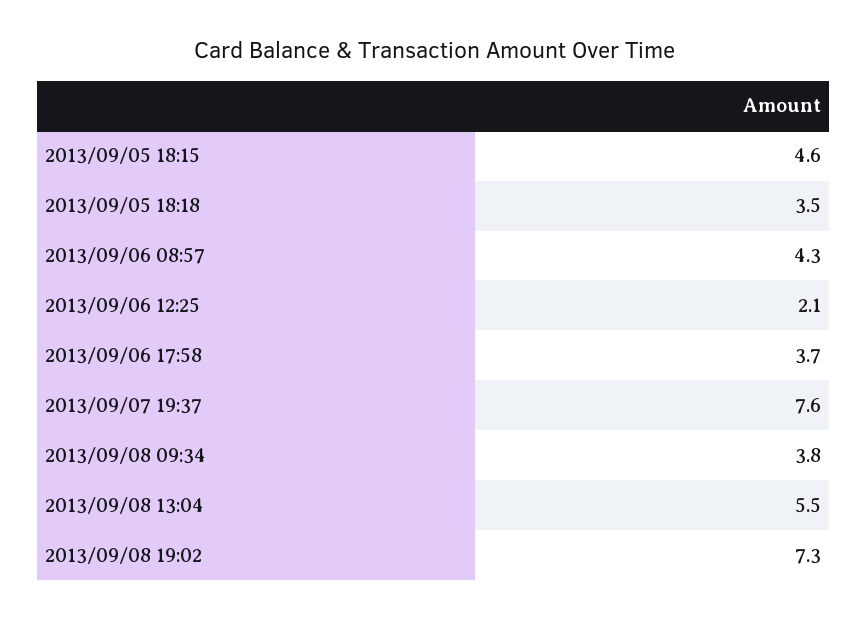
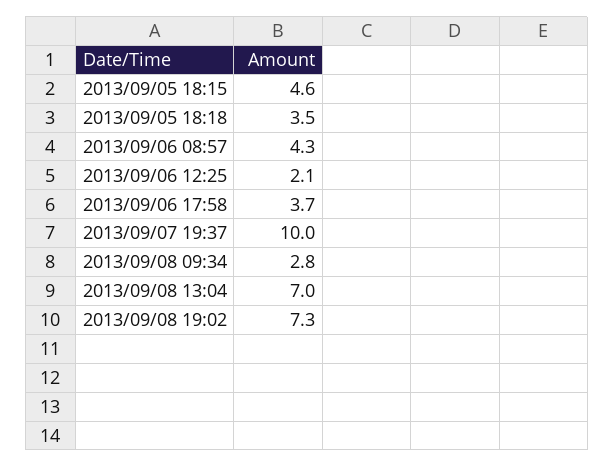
  {
    "2013/09/05 18:15": 4.6,
    "2013/09/05 18:18": 3.5,
    "2013/09/06 08:57": 4.3,
    "2013/09/06 12:25": 2.1,
    "2013/09/06 17:58": 3.7,
-   "2013/09/07 19:37": 7.6,
+   "2013/09/07 19:37": 10,
-   "2013/09/08 09:34": 3.8,
+   "2013/09/08 09:34": 2.8,
-   "2013/09/08 13:04": 5.5,
+   "2013/09/08 13:04": 7,
    "2013/09/08 19:02": 7.3
  }

